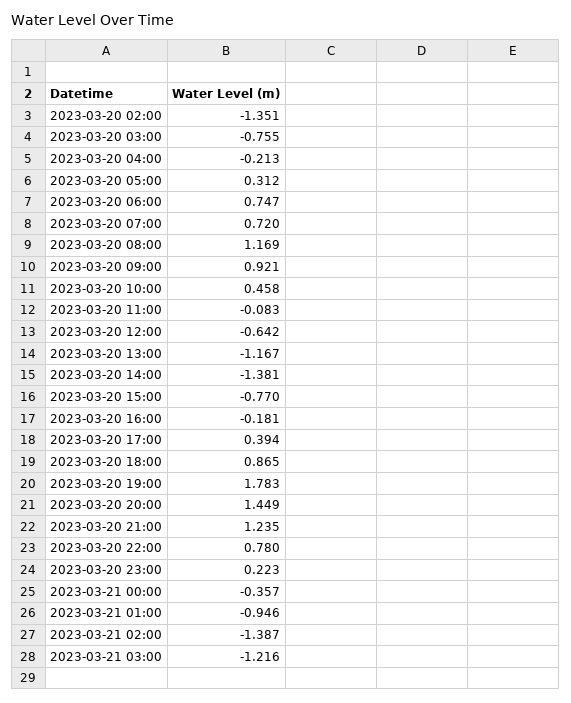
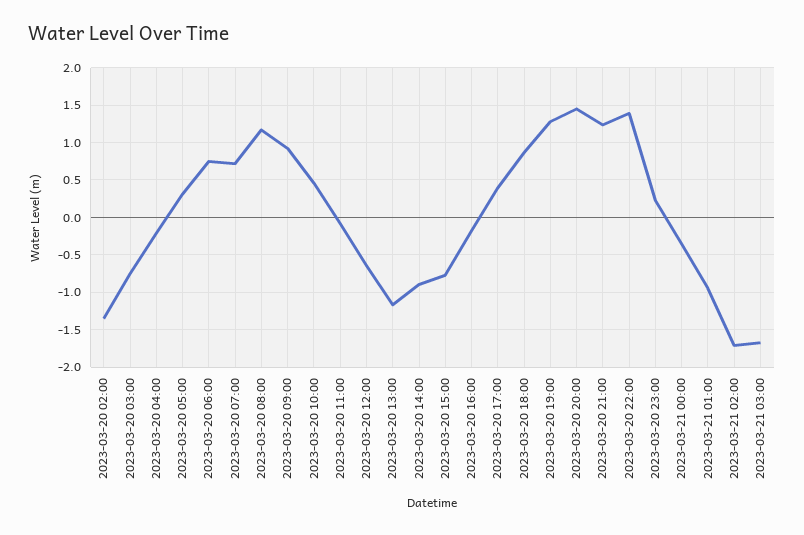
  {
    "2023-03-20 02:00": -1.351,
    "2023-03-20 03:00": -0.755,
    "2023-03-20 04:00": -0.213,
    "2023-03-20 05:00": 0.312,
    "2023-03-20 06:00": 0.747,
    "2023-03-20 07:00": 0.72,
    "2023-03-20 08:00": 1.169,
    "2023-03-20 09:00": 0.921,
    "2023-03-20 10:00": 0.458,
    "2023-03-20 11:00": -0.083,
    "2023-03-20 12:00": -0.642,
    "2023-03-20 13:00": -1.167,
-   "2023-03-20 14:00": -1.381,
+   "2023-03-20 14:00": -0.9,
    "2023-03-20 15:00": -0.77,
    "2023-03-20 16:00": -0.181,
    "2023-03-20 17:00": 0.394,
    "2023-03-20 18:00": 0.865,
-   "2023-03-20 19:00": 1.783,
+   "2023-03-20 19:00": 1.3,
    "2023-03-20 20:00": 1.449,
    "2023-03-20 21:00": 1.235,
-   "2023-03-20 22:00": 0.78,
+   "2023-03-20 22:00": 1.4,
    "2023-03-20 23:00": 0.223,
    "2023-03-21 00:00": -0.357,
    "2023-03-21 01:00": -0.946,
-   "2023-03-21 02:00": -1.387,
+   "2023-03-21 02:00": -1.7,
-   "2023-03-21 03:00": -1.216
+   "2023-03-21 03:00": -1.7
  }

